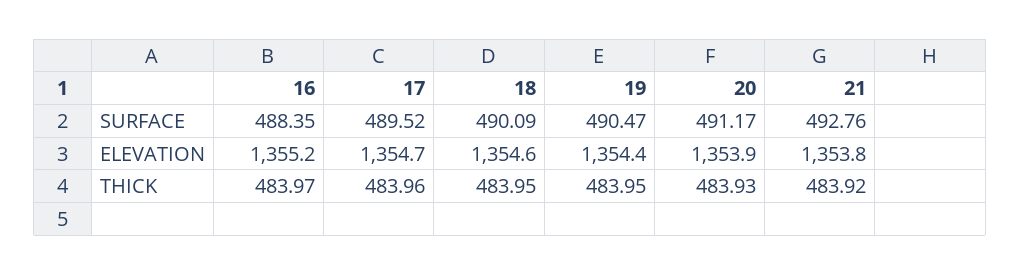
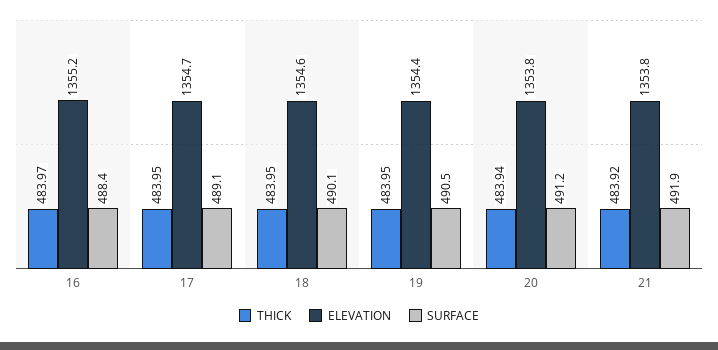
  {
    "SURFACE": {
      "16": 488.35,
-     "17": 489.52,
+     "17": 489.1,
      "18": 490.09,
      "19": 490.47,
      "20": 491.17,
-     "21": 492.76
+     "21": 491.9
    },
    "ELEVATION": {
      "16": 1355.2,
      "17": 1354.7,
      "18": 1354.6,
      "19": 1354.4,
-     "20": 1353.9,
+     "20": 1353.8,
      "21": 1353.8
    },
    "THICK": {
      "16": 483.97,
-     "17": 483.96,
+     "17": 483.95,
      "18": 483.95,
      "19": 483.95,
-     "20": 483.93,
+     "20": 483.94,
      "21": 483.92
    }
  }

